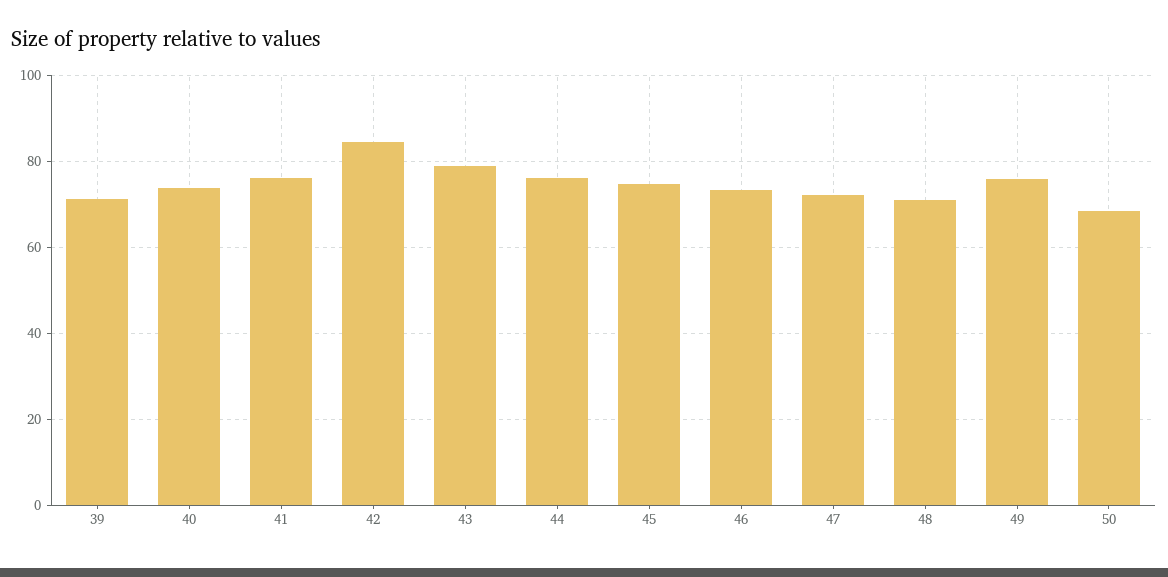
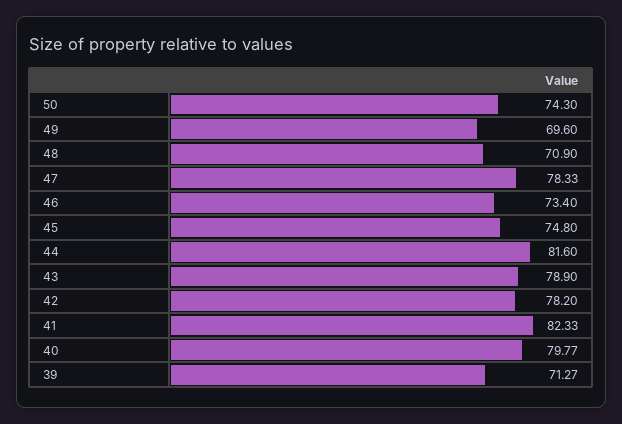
  {
    "39": 71.27,
-   "40": 74,
+   "40": 79.77,
-   "41": 76,
+   "41": 82.33,
-   "42": 84,
+   "42": 78.2,
    "43": 78.9,
-   "44": 76,
+   "44": 81.6,
    "45": 74.8,
    "46": 73.4,
-   "47": 72,
+   "47": 78.33,
    "48": 70.9,
-   "49": 76,
+   "49": 69.6,
-   "50": 68
+   "50": 74.3
  }

